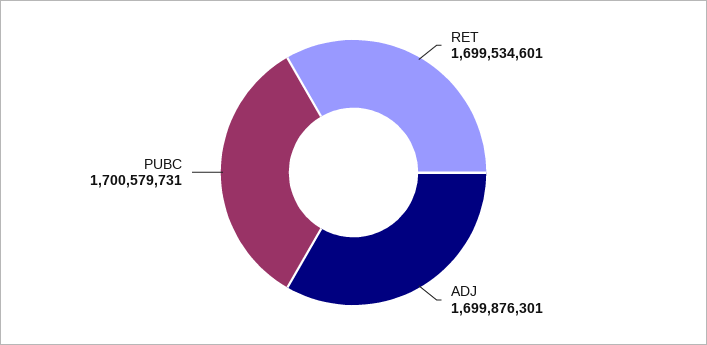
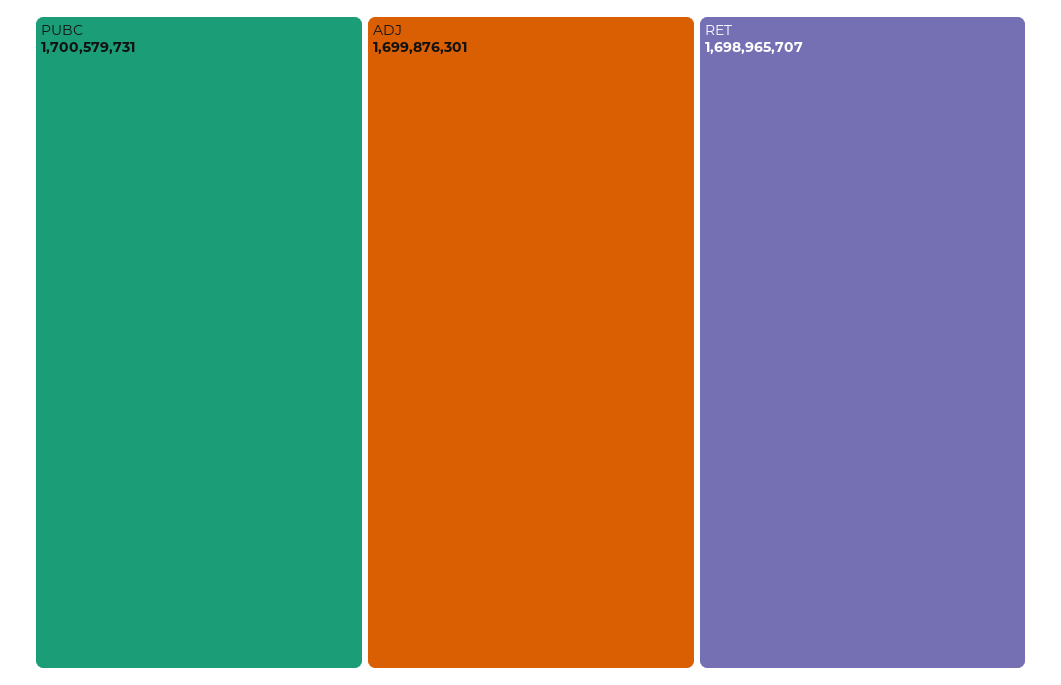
  {
-   "RET": 1699534601,
+   "RET": 1698965707,
    "ADJ": 1699876301,
    "PUBC": 1700579731
  }

